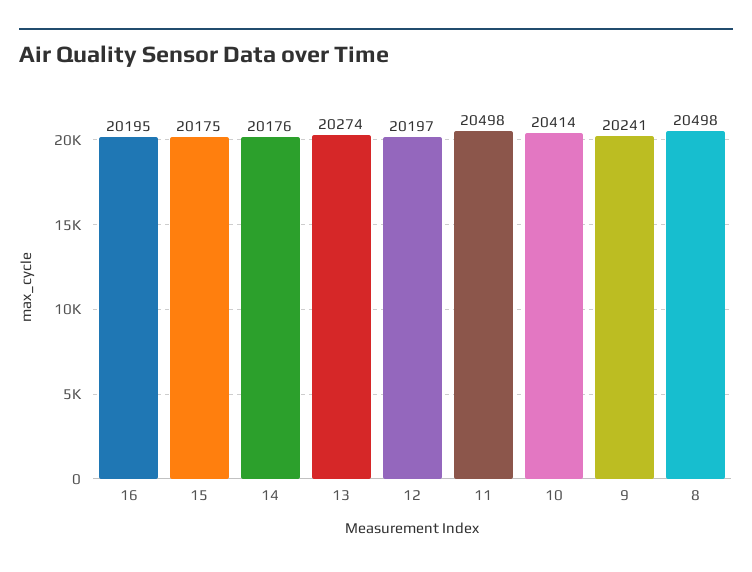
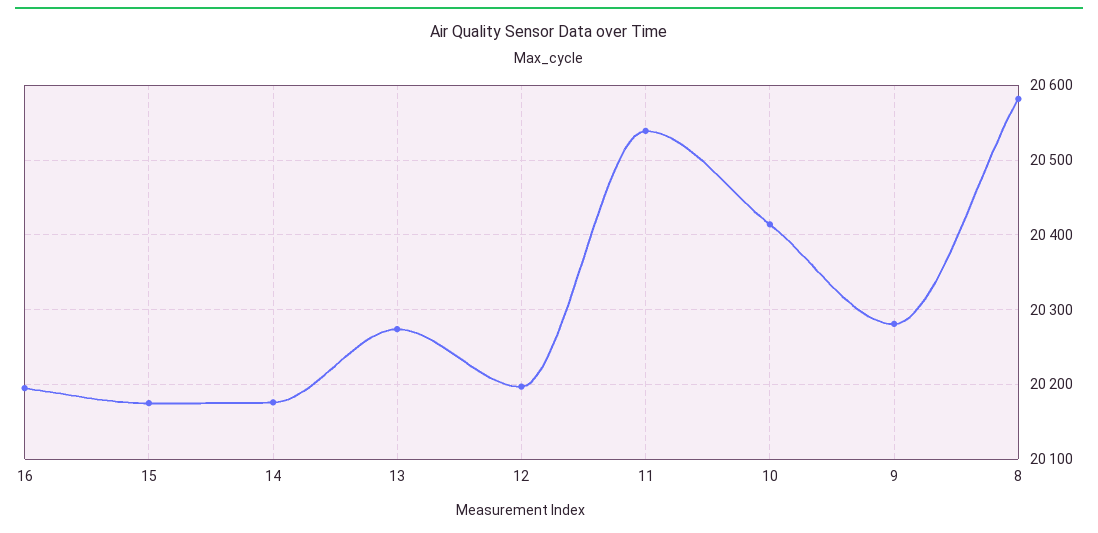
  {
    "16": 20195,
    "15": 20175,
    "14": 20176,
    "13": 20274,
    "12": 20197,
-   "11": 20498,
+   "11": 20540,
    "10": 20414,
-   "9": 20241,
+   "9": 20280,
-   "8": 20498
+   "8": 20580
  }

